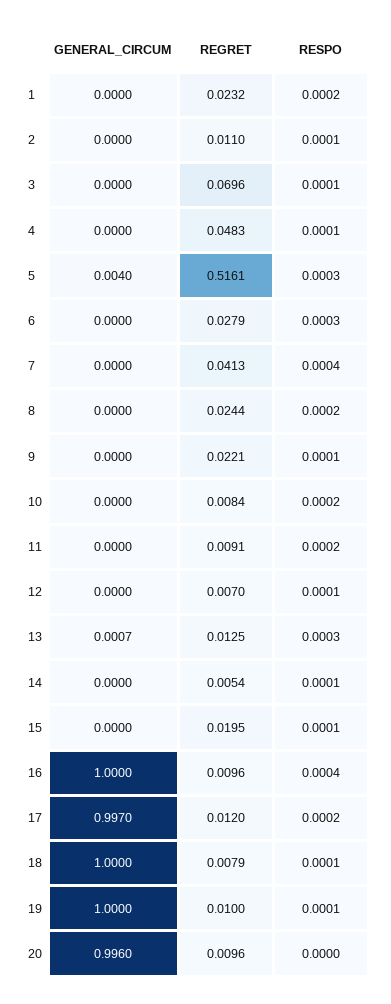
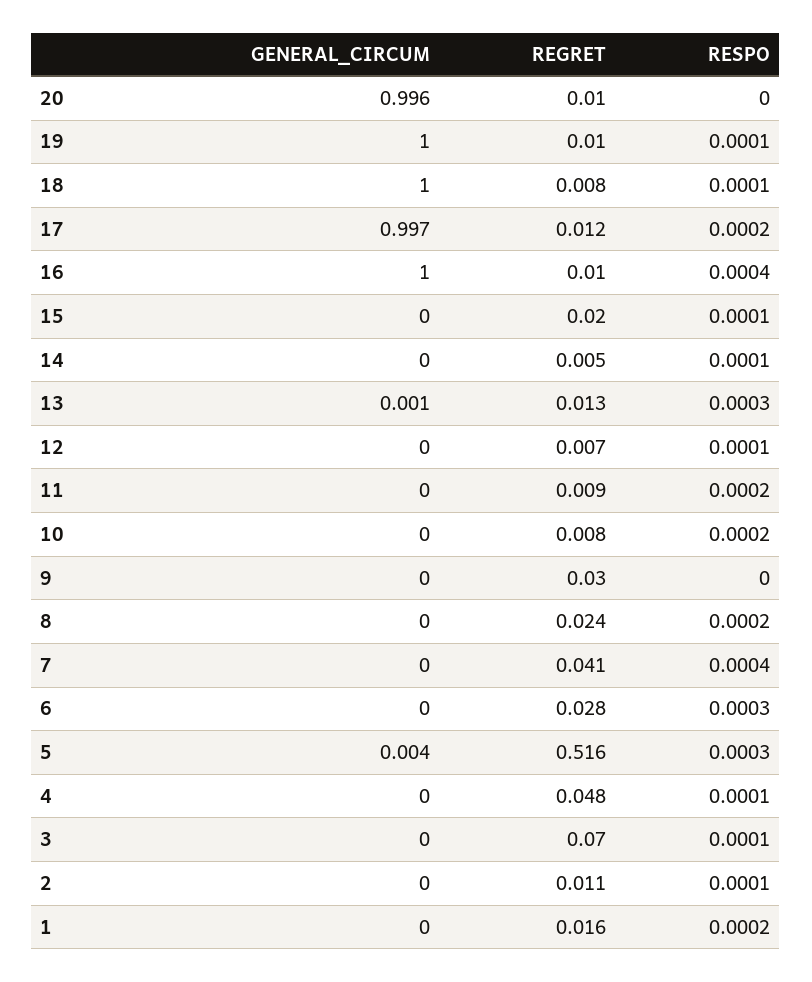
  {
    "GENERAL_CIRCUM": {
      "1": 0,
      "2": 0,
      "3": 0,
      "4": 0,
      "5": 0.004,
      "6": 0,
      "7": 0,
      "8": 0,
      "9": 0,
      "10": 0,
      "11": 0,
      "12": 0,
      "13": 0.0007,
      "14": 0,
      "15": 0,
      "16": 1,
      "17": 0.997,
      "18": 1,
      "19": 1,
      "20": 0.996
    },
    "REGRET": {
-     "1": 0.0232,
+     "1": 0.016,
      "2": 0.011,
      "3": 0.0696,
      "4": 0.0483,
      "5": 0.5161,
      "6": 0.0279,
      "7": 0.0413,
      "8": 0.0244,
-     "9": 0.0221,
+     "9": 0.03,
      "10": 0.0084,
      "11": 0.0091,
      "12": 0.007,
      "13": 0.0125,
      "14": 0.0054,
      "15": 0.0195,
      "16": 0.0096,
      "17": 0.012,
      "18": 0.0079,
      "19": 0.01,
      "20": 0.0096
    },
    "RESPO": {
      "1": 0.0002,
      "2": 0.0001,
      "3": 0.0001,
      "4": 0.0001,
      "5": 0.0003,
      "6": 0.0003,
      "7": 0.0004,
      "8": 0.0002,
-     "9": 0.0001,
+     "9": 0,
      "10": 0.0002,
      "11": 0.0002,
      "12": 0.0001,
      "13": 0.0003,
      "14": 0.0001,
      "15": 0.0001,
      "16": 0.0004,
      "17": 0.0002,
      "18": 0.0001,
      "19": 0.0001,
      "20": 0
    }
  }

